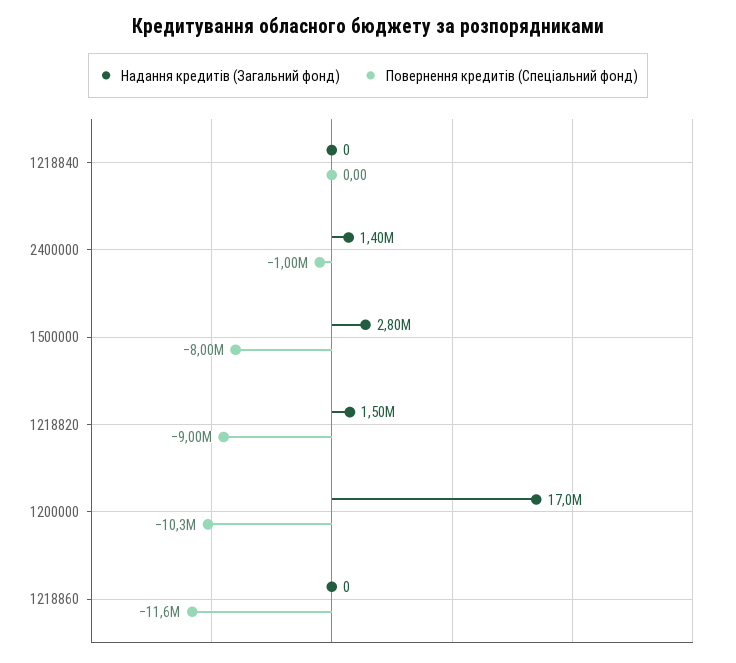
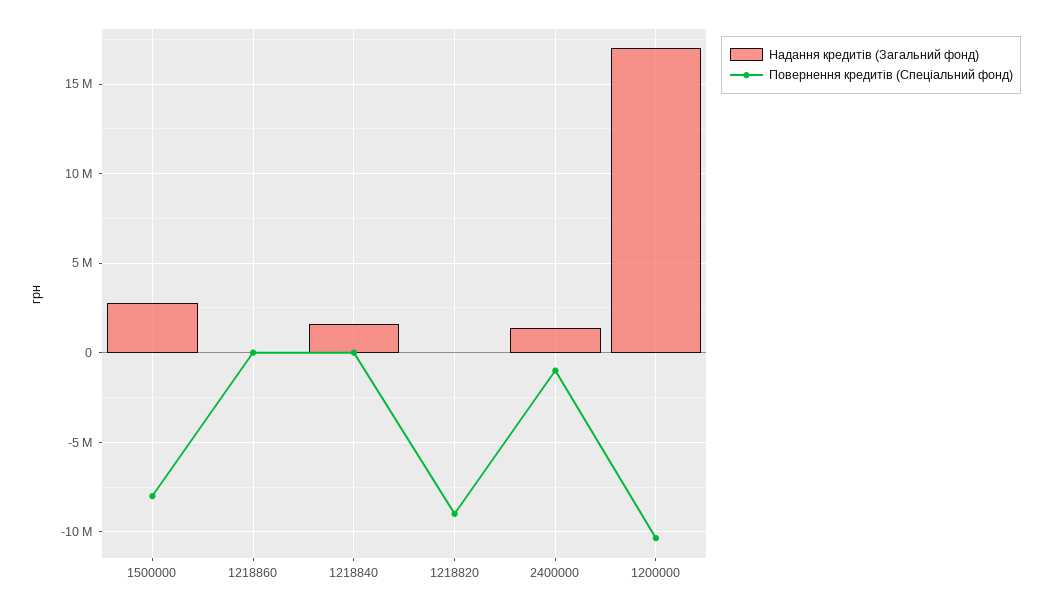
  {
    "Надання кредитів (Загальний фонд)": {
-     "1218840": 0,
+     "1218840": 1500000,
      "2400000": 1400000,
      "1500000": 2800000,
-     "1218820": 1500000,
+     "1218820": 0,
      "1200000": 17000000,
      "1218860": 0
    },
    "Повернення кредитів (Спеціальний фонд)": {
      "1218840": 0,
      "2400000": -1000000,
      "1500000": -8000000,
      "1218820": -9000000,
      "1200000": -10300000,
-     "1218860": -11600000
+     "1218860": 0
    }
  }

